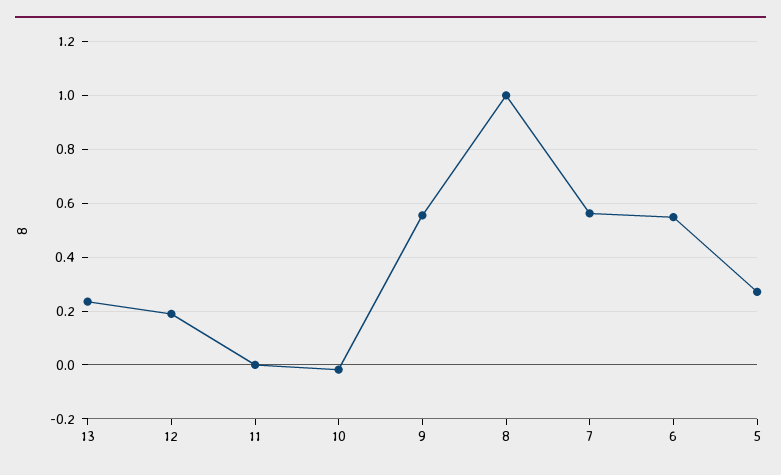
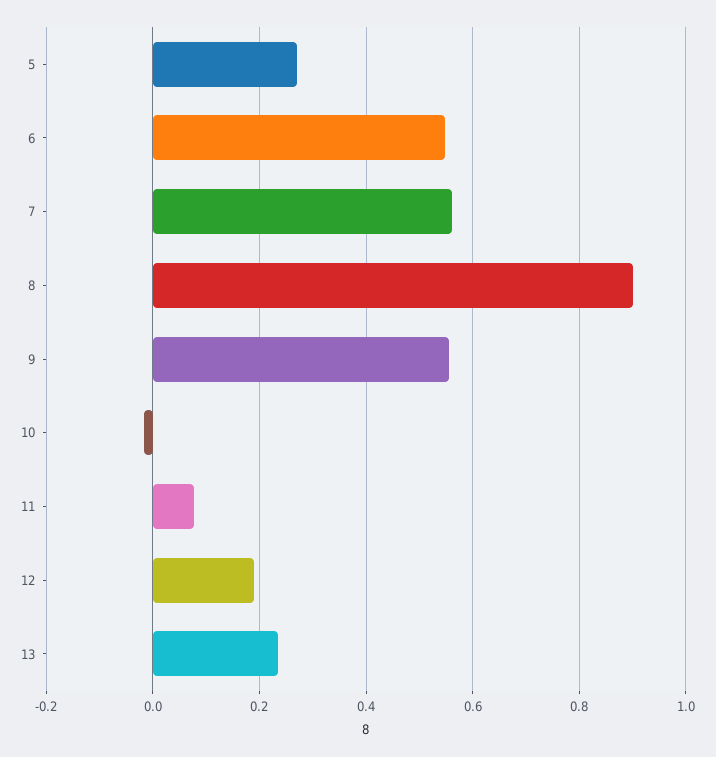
  {
    "13": 0.24,
    "12": 0.18,
-   "11": 0,
+   "11": 0.08,
    "10": -0.02,
    "9": 0.56,
-   "8": 1,
+   "8": 0.9,
    "7": 0.56,
    "6": 0.54,
    "5": 0.28
  }

